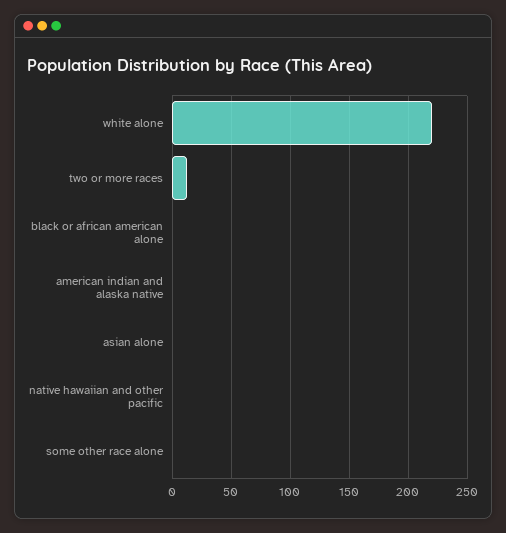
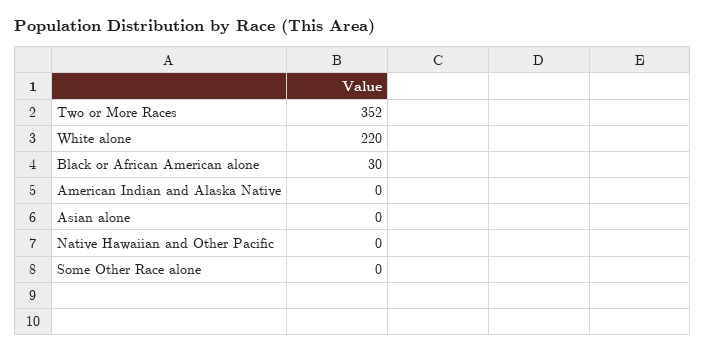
  {
    "white alone": 220,
-   "two or more races": 10,
+   "two or more races": 352,
-   "black or african american alone": 0,
+   "black or african american alone": 30,
    "american indian and alaska native": 0,
    "asian alone": 0,
    "native hawaiian and other pacific": 0,
    "some other race alone": 0
  }

